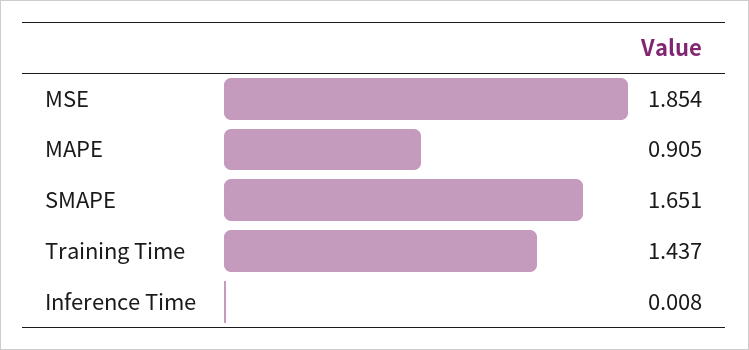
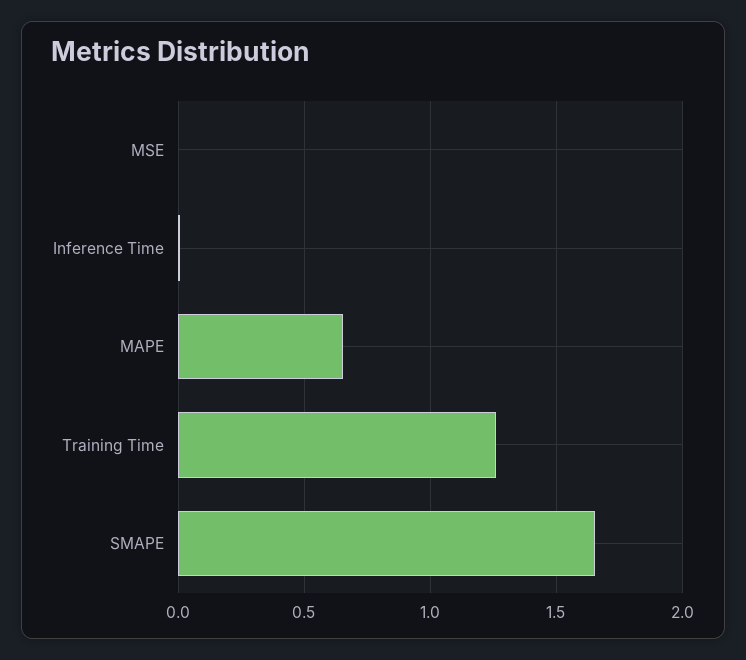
  {
-   "MSE": 1.854,
+   "MSE": 0,
-   "MAPE": 0.905,
+   "MAPE": 0.65,
    "SMAPE": 1.651,
-   "Training Time": 1.437,
+   "Training Time": 1.25,
    "Inference Time": 0.008
  }

